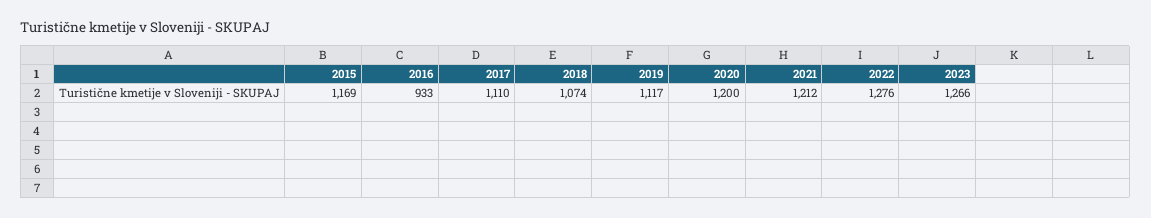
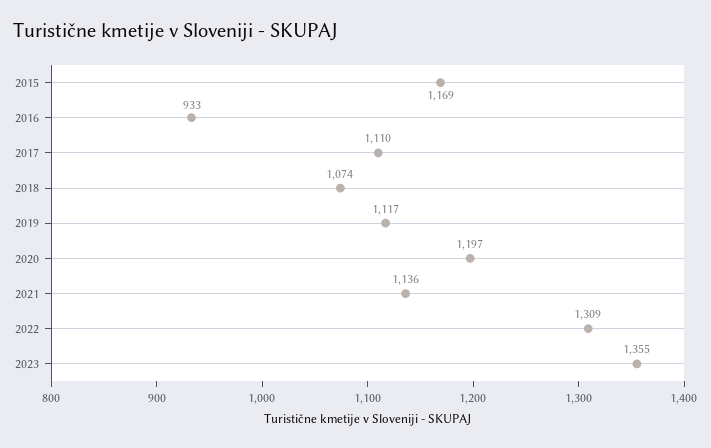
  {
    "2015": 1169,
    "2016": 933,
    "2017": 1110,
    "2018": 1074,
    "2019": 1117,
-   "2020": 1200,
+   "2020": 1197,
-   "2021": 1212,
+   "2021": 1136,
-   "2022": 1276,
+   "2022": 1309,
-   "2023": 1266
+   "2023": 1355
  }

